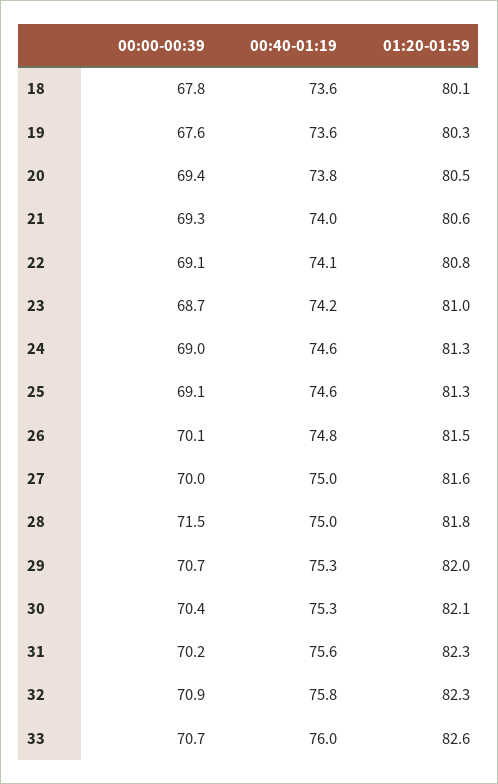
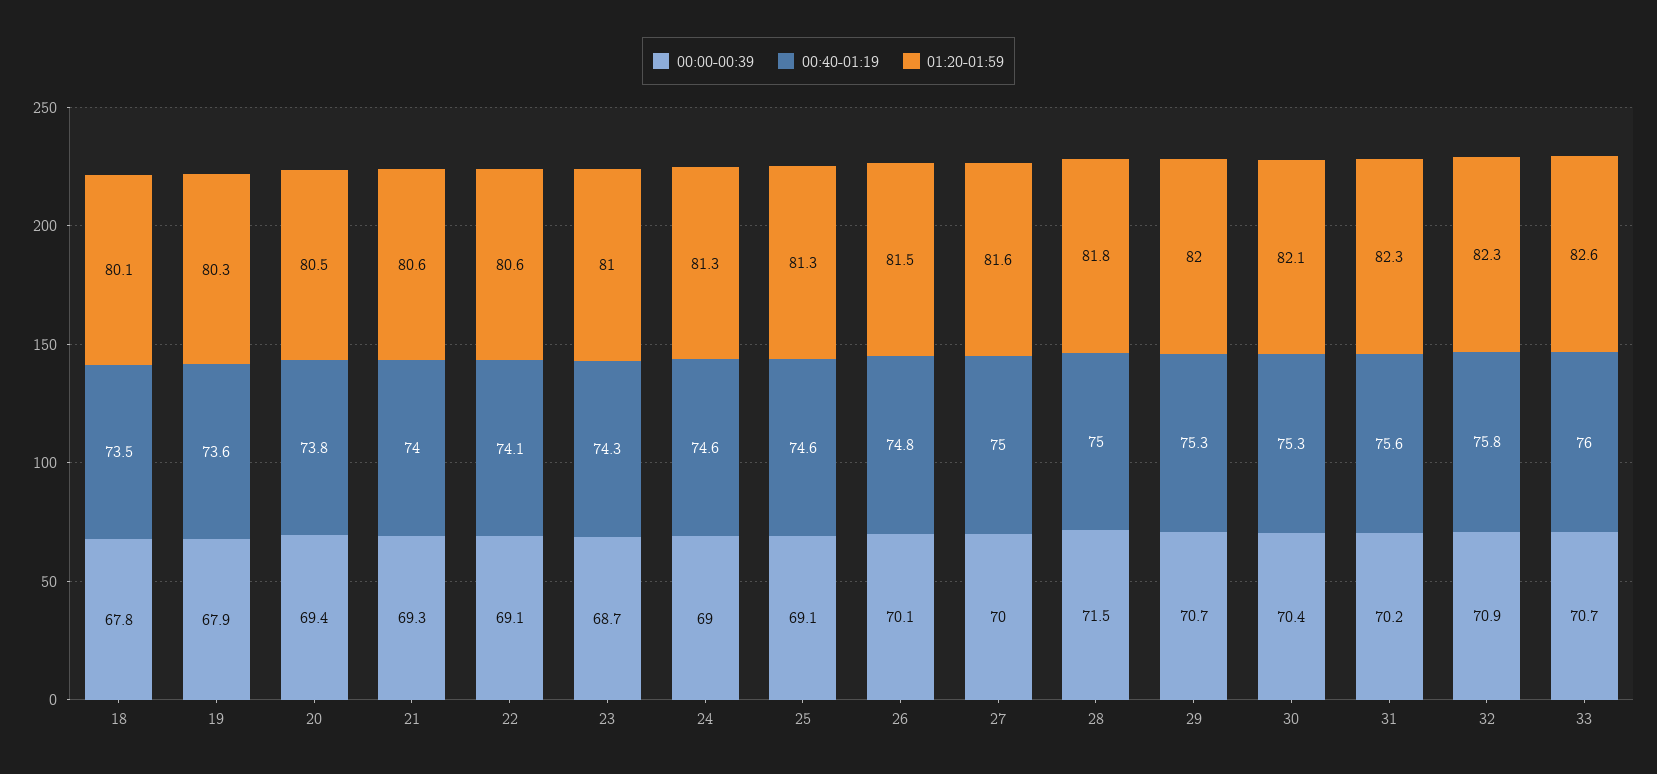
  {
    "00:00-00:39": {
      "18": 67.8,
-     "19": 67.6,
+     "19": 67.9,
      "20": 69.4,
      "21": 69.3,
      "22": 69.1,
      "23": 68.7,
      "24": 69,
      "25": 69.1,
      "26": 70.1,
      "27": 70,
      "28": 71.5,
      "29": 70.7,
      "30": 70.4,
      "31": 70.2,
      "32": 70.9,
      "33": 70.7
    },
    "00:40-01:19": {
-     "18": 73.6,
+     "18": 73.5,
      "19": 73.6,
      "20": 73.8,
      "21": 74,
      "22": 74.1,
-     "23": 74.2,
+     "23": 74.3,
      "24": 74.6,
      "25": 74.6,
      "26": 74.8,
      "27": 75,
      "28": 75,
      "29": 75.3,
      "30": 75.3,
      "31": 75.6,
      "32": 75.8,
      "33": 76
    },
    "01:20-01:59": {
      "18": 80.1,
      "19": 80.3,
      "20": 80.5,
      "21": 80.6,
-     "22": 80.8,
+     "22": 80.6,
      "23": 81,
      "24": 81.3,
      "25": 81.3,
      "26": 81.5,
      "27": 81.6,
      "28": 81.8,
      "29": 82,
      "30": 82.1,
      "31": 82.3,
      "32": 82.3,
      "33": 82.6
    }
  }

